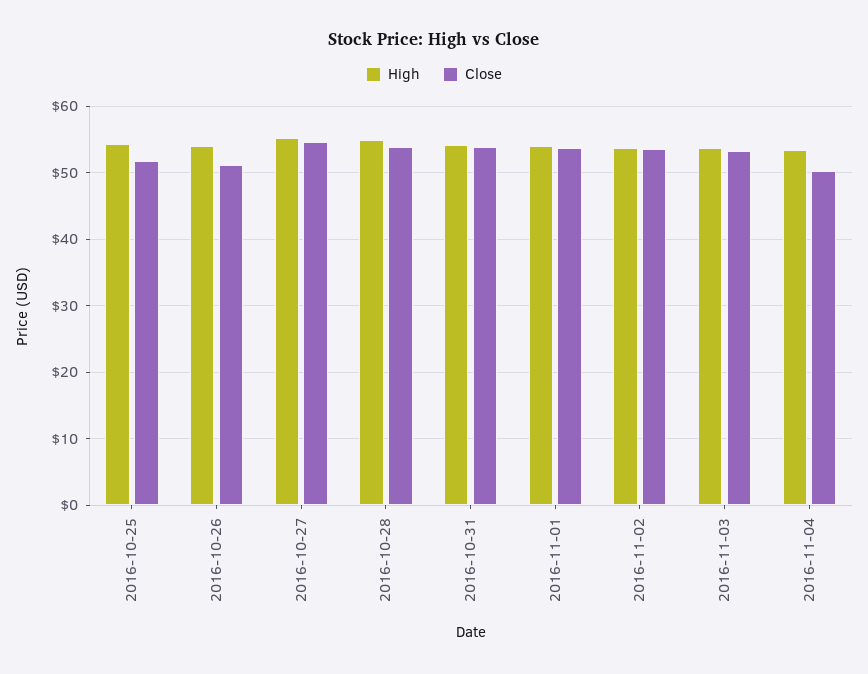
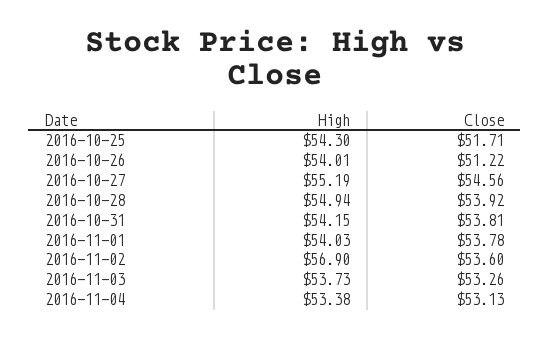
  {
    "High": {
      "2016-10-25": 54.3,
      "2016-10-26": 54.01,
      "2016-10-27": 55.19,
      "2016-10-28": 54.94,
      "2016-10-31": 54.15,
      "2016-11-01": 54.03,
-     "2016-11-02": 54,
+     "2016-11-02": 56.9,
      "2016-11-03": 53.73,
      "2016-11-04": 53.38
    },
    "Close": {
      "2016-10-25": 51.71,
      "2016-10-26": 51.22,
      "2016-10-27": 54.56,
      "2016-10-28": 53.92,
      "2016-10-31": 53.81,
      "2016-11-01": 53.78,
      "2016-11-02": 53.6,
      "2016-11-03": 53.26,
-     "2016-11-04": 50
+     "2016-11-04": 53.13
    }
  }

